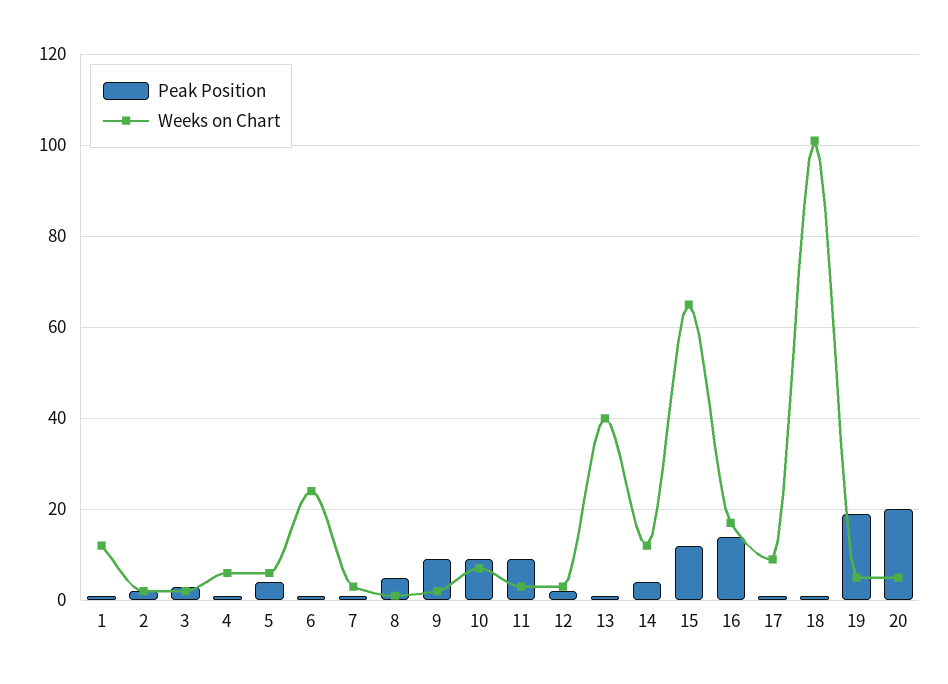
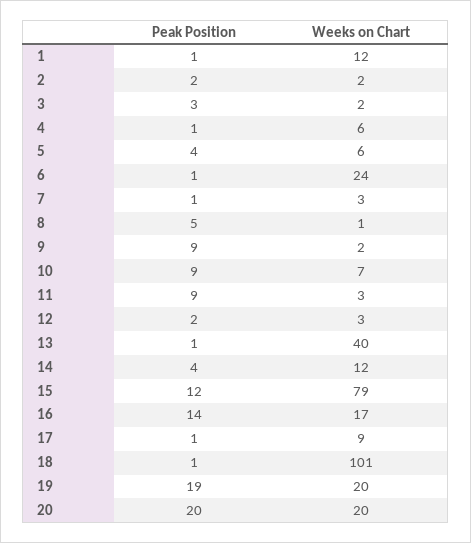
  {
    "Peak Position": {
      "1": 1,
      "2": 2,
      "3": 3,
      "4": 1,
      "5": 4,
      "6": 1,
      "7": 1,
      "8": 5,
      "9": 9,
      "10": 9,
      "11": 9,
      "12": 2,
      "13": 1,
      "14": 4,
      "15": 12,
      "16": 14,
      "17": 1,
      "18": 1,
      "19": 19,
      "20": 20
    },
    "Weeks on Chart": {
      "1": 12,
      "2": 2,
      "3": 2,
      "4": 6,
      "5": 6,
      "6": 24,
      "7": 3,
      "8": 1,
      "9": 2,
      "10": 7,
      "11": 3,
      "12": 3,
      "13": 40,
      "14": 12,
-     "15": 65,
+     "15": 79,
      "16": 17,
      "17": 9,
      "18": 101,
-     "19": 5,
+     "19": 20,
-     "20": 5
+     "20": 20
    }
  }

